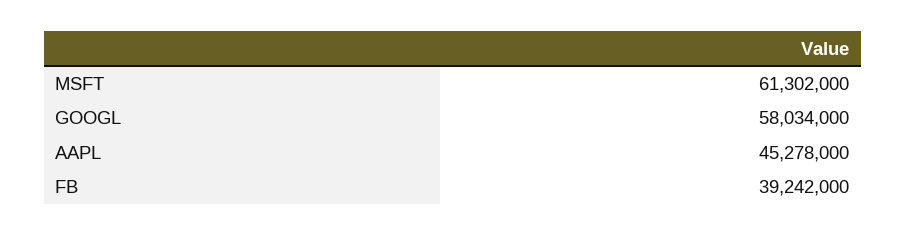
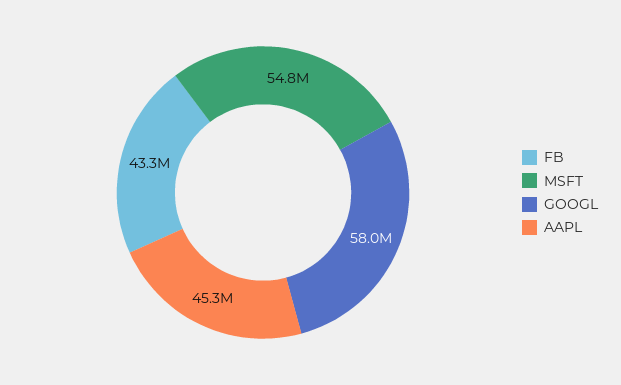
  {
-   "MSFT": 61302000,
+   "MSFT": 54800000,
    "GOOGL": 58034000,
    "AAPL": 45278000,
-   "FB": 39242000
+   "FB": 43300000
  }

